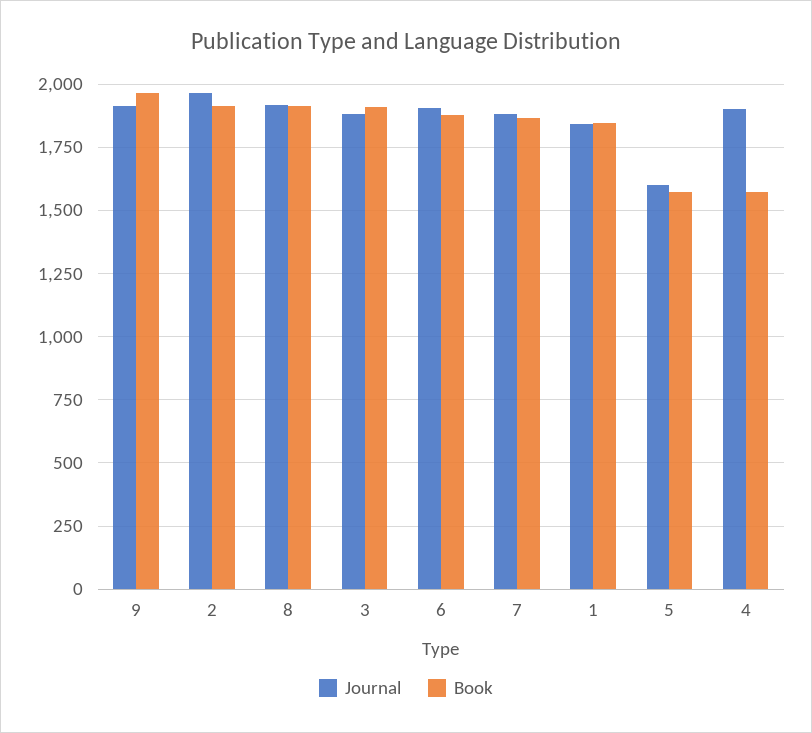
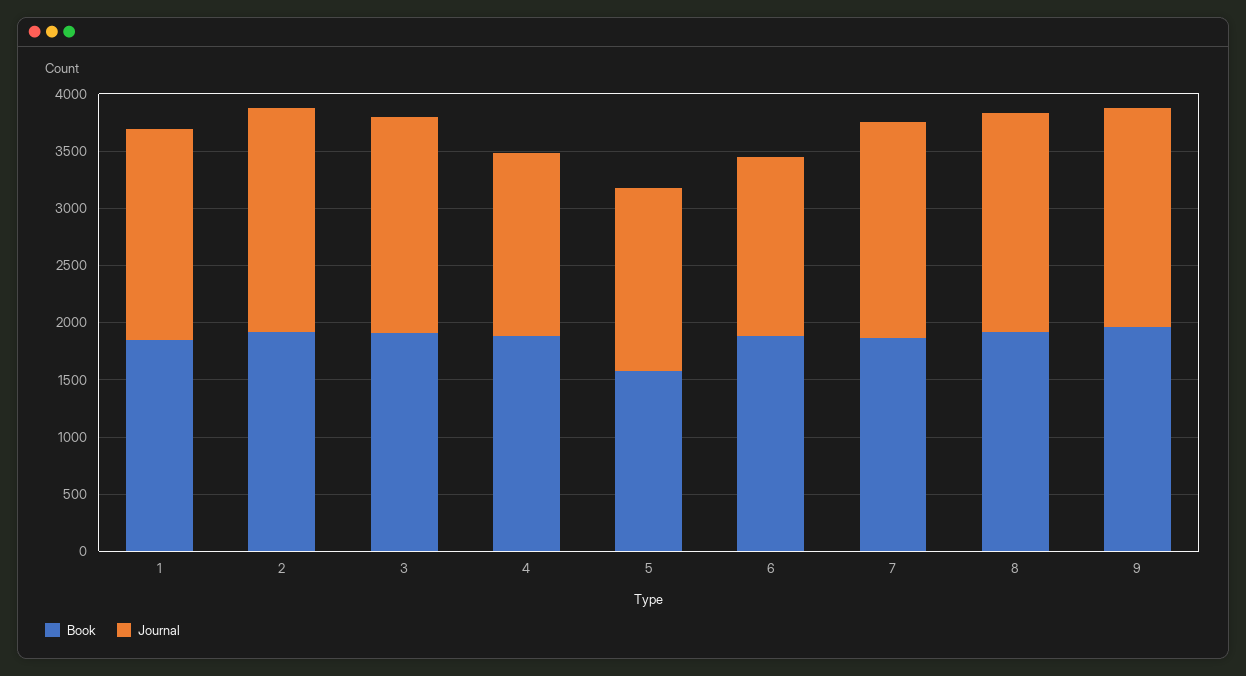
  {
    "Journal": {
      "9": 1925,
      "2": 1975,
      "8": 1925,
      "3": 1875,
-     "6": 1900,
+     "6": 1600,
      "7": 1875,
      "1": 1850,
      "5": 1600,
-     "4": 1900
+     "4": 1600
    },
    "Book": {
      "9": 1975,
      "2": 1925,
      "8": 1925,
      "3": 1900,
      "6": 1875,
      "7": 1875,
      "1": 1850,
      "5": 1575,
-     "4": 1575
+     "4": 1900
    }
  }

